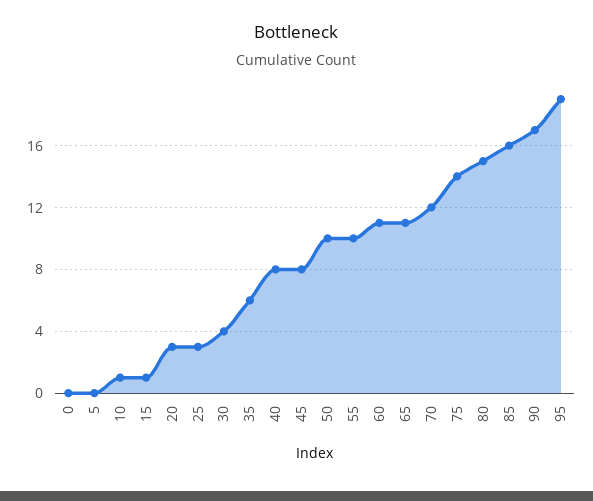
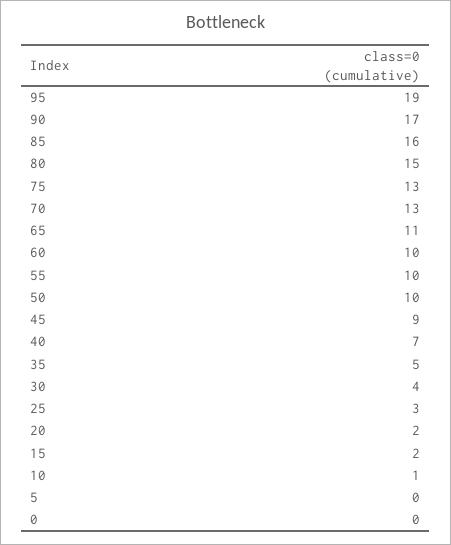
  {
    "0": 0,
    "5": 0,
    "10": 1,
-   "15": 1,
+   "15": 2,
-   "20": 3,
+   "20": 2,
    "25": 3,
    "30": 4,
-   "35": 6,
+   "35": 5,
-   "40": 8,
+   "40": 7,
-   "45": 8,
+   "45": 9,
    "50": 10,
    "55": 10,
-   "60": 11,
+   "60": 10,
    "65": 11,
-   "70": 12,
+   "70": 13,
-   "75": 14,
+   "75": 13,
    "80": 15,
    "85": 16,
    "90": 17,
    "95": 19
  }

